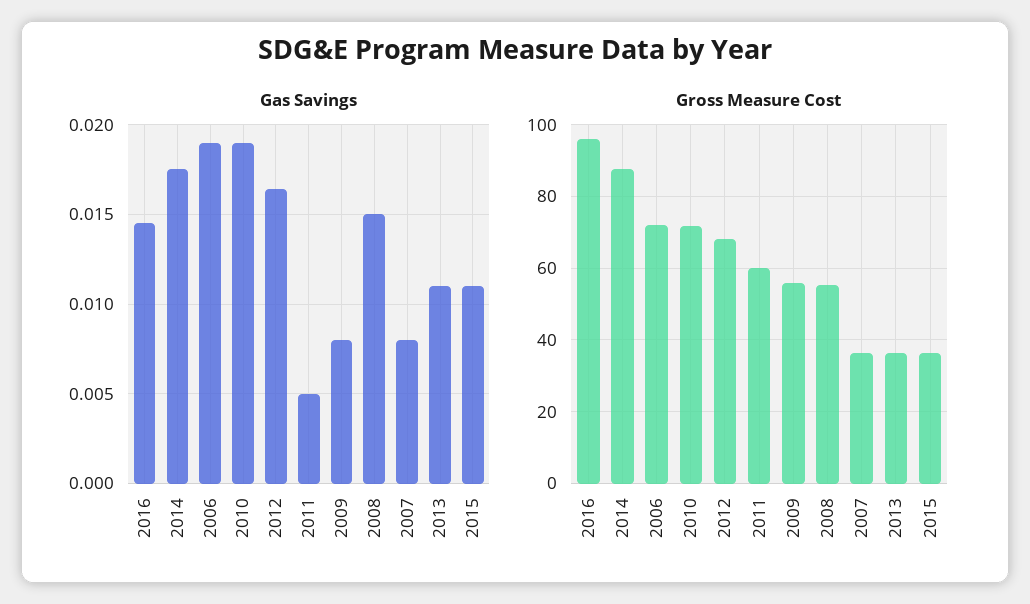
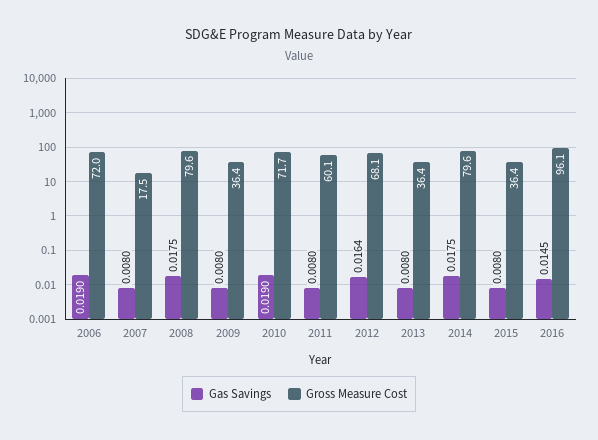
  {
    "Gas Savings": {
      "2016": 0.0145,
      "2014": 0.0175,
      "2006": 0.019,
      "2010": 0.019,
      "2012": 0.0164,
-     "2011": 0.005,
+     "2011": 0.008,
      "2009": 0.008,
-     "2008": 0.015,
+     "2008": 0.0175,
      "2007": 0.008,
-     "2013": 0.011,
+     "2013": 0.008,
-     "2015": 0.011
+     "2015": 0.008
    },
    "Gross Measure Cost": {
      "2016": 96.1,
-     "2014": 88,
+     "2014": 79.6,
      "2006": 72,
      "2010": 71.7,
      "2012": 68.1,
      "2011": 60.1,
-     "2009": 56,
+     "2009": 36.4,
-     "2008": 56,
+     "2008": 79.6,
-     "2007": 36,
+     "2007": 17.5,
      "2013": 36.4,
      "2015": 36.4
    }
  }

